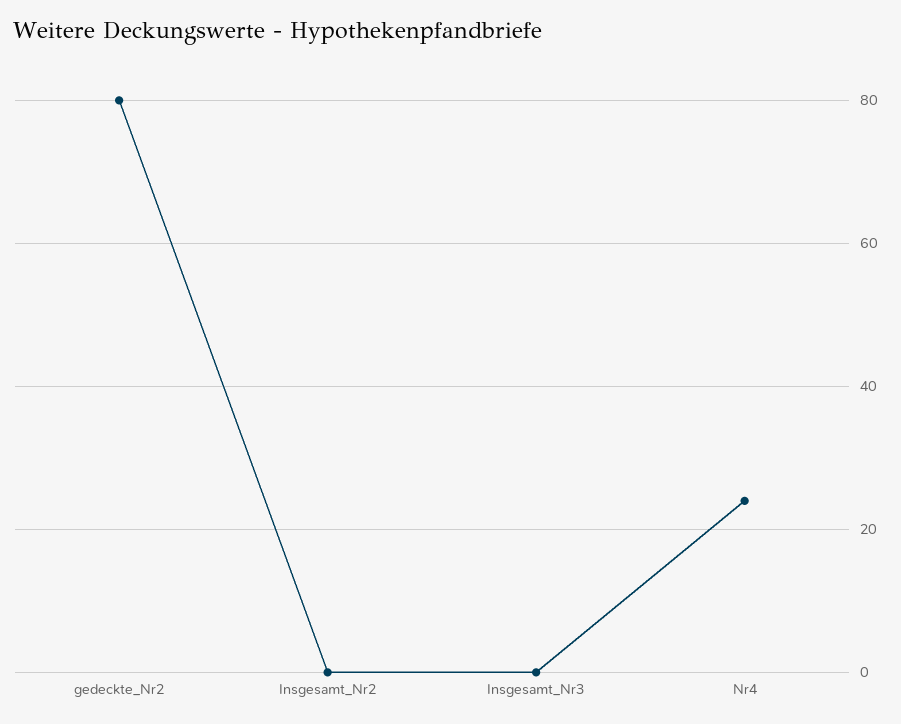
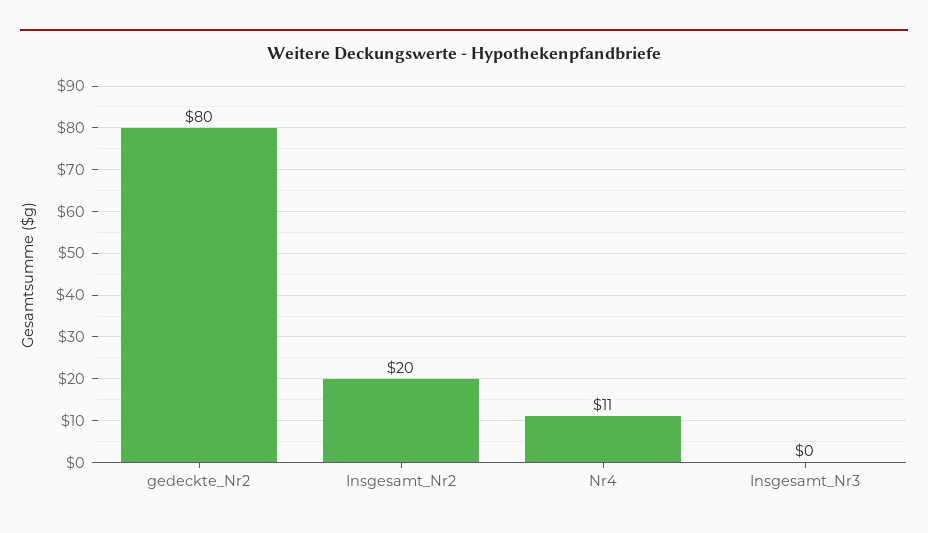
  {
    "gedeckte_Nr2": 80,
-   "Insgesamt_Nr2": 0,
+   "Insgesamt_Nr2": 20,
    "Insgesamt_Nr3": 0,
-   "Nr4": 25
+   "Nr4": 11
  }

